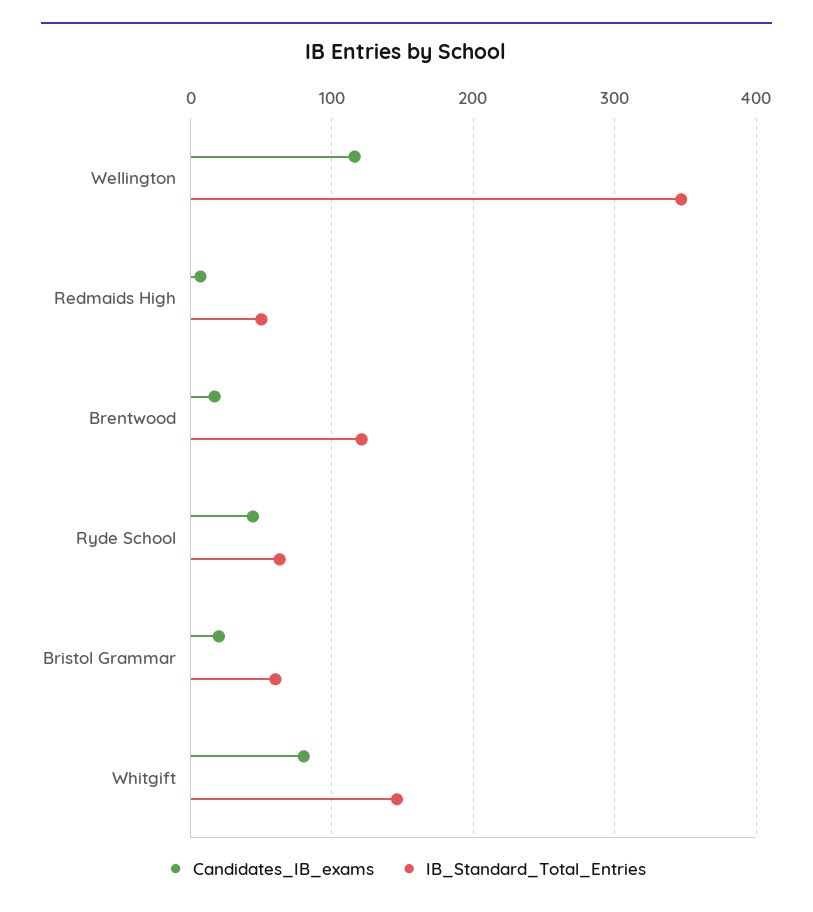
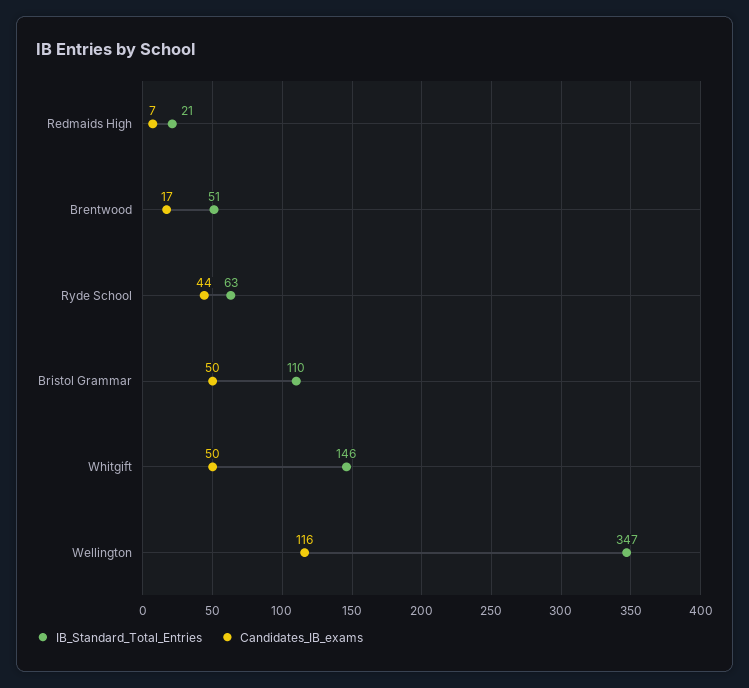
  {
    "Candidates_IB_exams": {
      "Wellington": 116,
      "Redmaids High": 7,
      "Brentwood": 17,
      "Ryde School": 44,
-     "Bristol Grammar": 20,
+     "Bristol Grammar": 50,
-     "Whitgift": 80
+     "Whitgift": 50
    },
    "IB_Standard_Total_Entries": {
      "Wellington": 347,
-     "Redmaids High": 50,
+     "Redmaids High": 21,
-     "Brentwood": 120,
+     "Brentwood": 51,
      "Ryde School": 63,
-     "Bristol Grammar": 60,
+     "Bristol Grammar": 110,
      "Whitgift": 146
    }
  }

